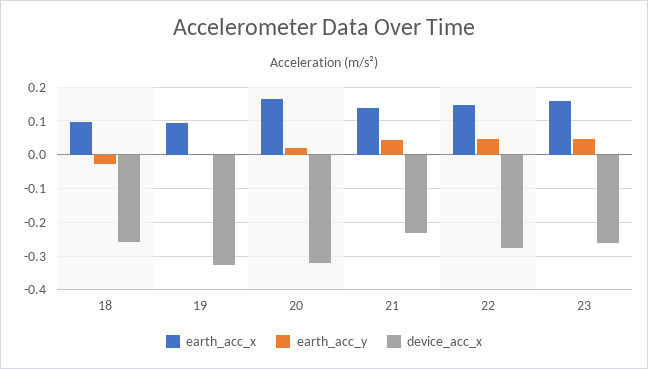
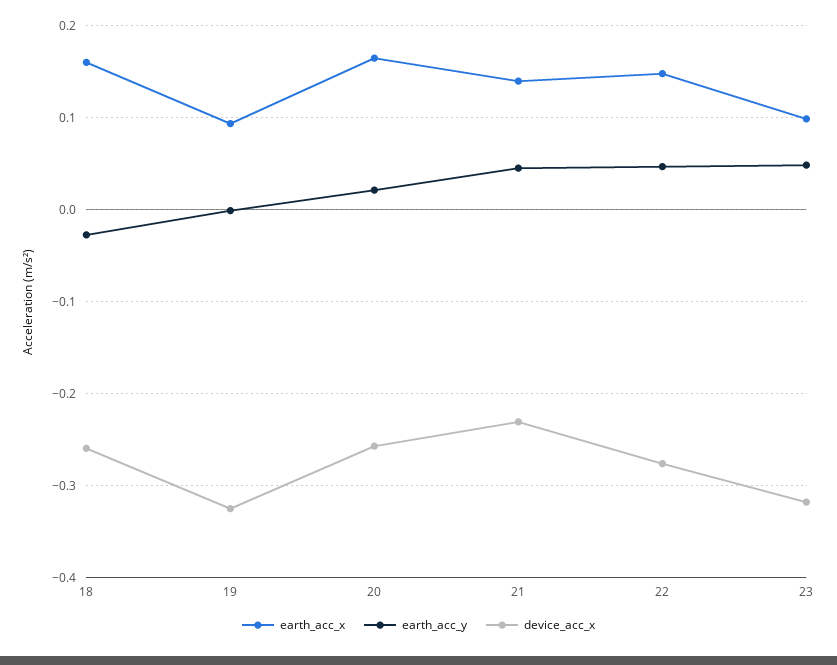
  {
    "earth_acc_x": {
-     "18": 0.1,
+     "18": 0.16,
      "19": 0.09,
      "20": 0.16,
      "21": 0.14,
      "22": 0.15,
-     "23": 0.16
+     "23": 0.1
    },
    "earth_acc_y": {
      "18": -0.03,
      "19": 0,
      "20": 0.02,
      "21": 0.04,
      "22": 0.05,
      "23": 0.05
    },
    "device_acc_x": {
      "18": -0.26,
      "19": -0.33,
-     "20": -0.32,
+     "20": -0.26,
      "21": -0.23,
      "22": -0.28,
-     "23": -0.26
+     "23": -0.32
    }
  }

